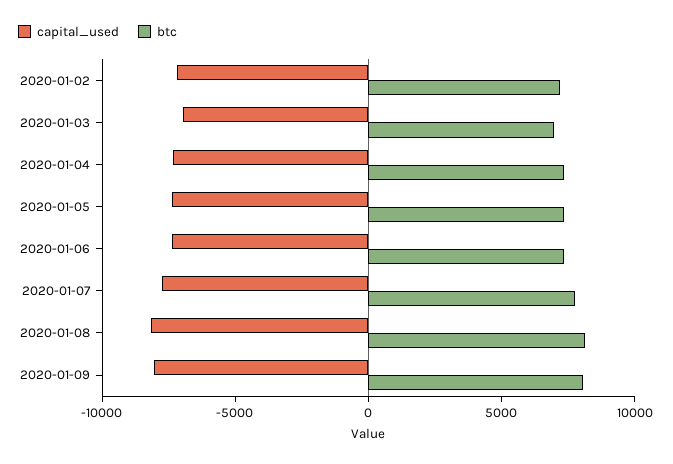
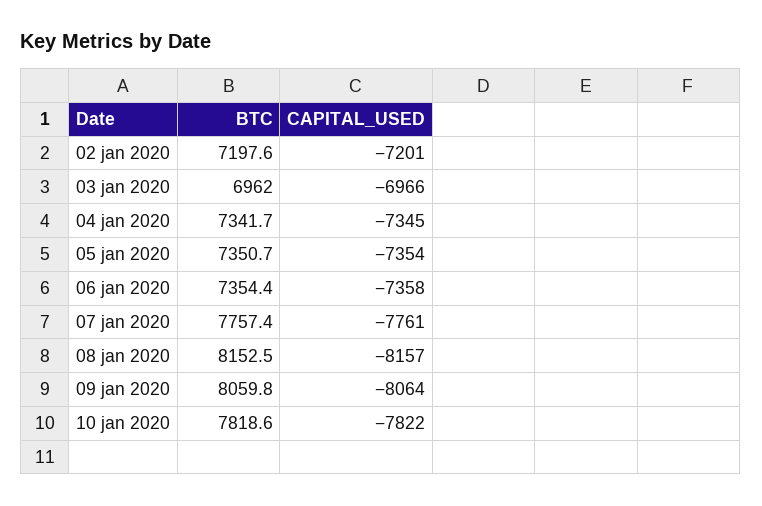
  {
    "capital_used": {
      "2020-01-02": -7201,
      "2020-01-03": -6966,
      "2020-01-04": -7345,
      "2020-01-05": -7354,
      "2020-01-06": -7358,
      "2020-01-07": -7761,
      "2020-01-08": -8157,
-     "2020-01-09": -8064
+     "2020-01-09": -8064,
+     "10 jan 2020": -7822
    },
    "btc": {
      "2020-01-02": 7197.6,
      "2020-01-03": 6962,
      "2020-01-04": 7341.7,
      "2020-01-05": 7350.7,
      "2020-01-06": 7354.4,
      "2020-01-07": 7757.4,
      "2020-01-08": 8152.5,
-     "2020-01-09": 8059.8
+     "2020-01-09": 8059.8,
+     "10 jan 2020": 7818.6
    }
  }

